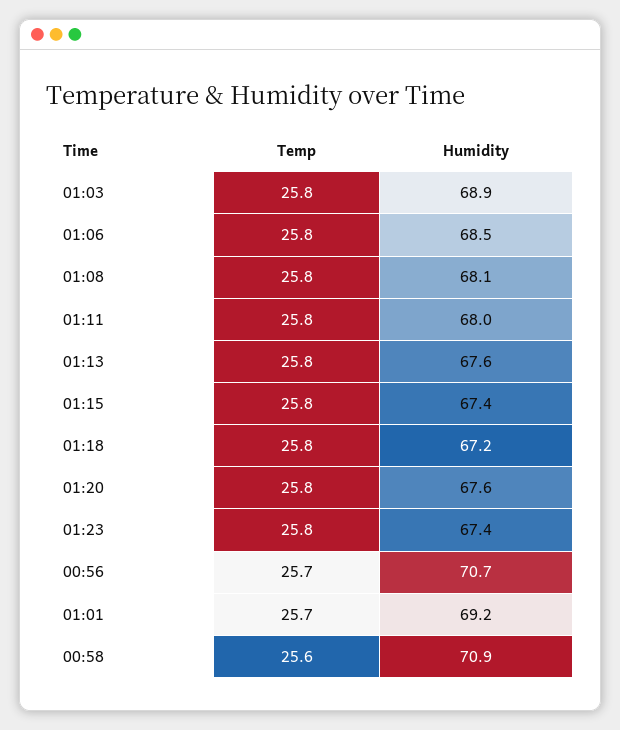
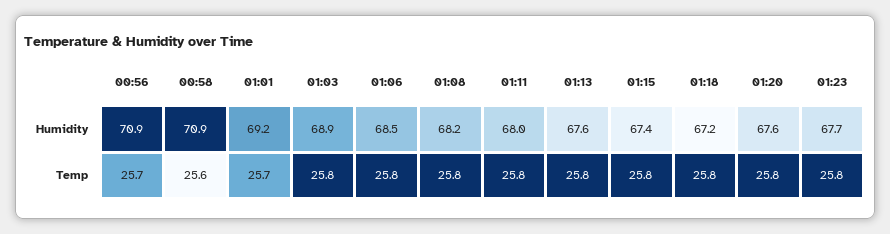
  {
    "Temp": {
      "01:03": 25.8,
      "01:06": 25.8,
      "01:08": 25.8,
      "01:11": 25.8,
      "01:13": 25.8,
      "01:15": 25.8,
      "01:18": 25.8,
      "01:20": 25.8,
      "01:23": 25.8,
      "00:56": 25.7,
      "01:01": 25.7,
      "00:58": 25.6
    },
    "Humidity": {
      "01:03": 68.9,
      "01:06": 68.5,
-     "01:08": 68.1,
+     "01:08": 68.2,
      "01:11": 68,
      "01:13": 67.6,
      "01:15": 67.4,
      "01:18": 67.2,
      "01:20": 67.6,
-     "01:23": 67.4,
+     "01:23": 67.7,
-     "00:56": 70.7,
+     "00:56": 70.9,
      "01:01": 69.2,
      "00:58": 70.9
    }
  }

